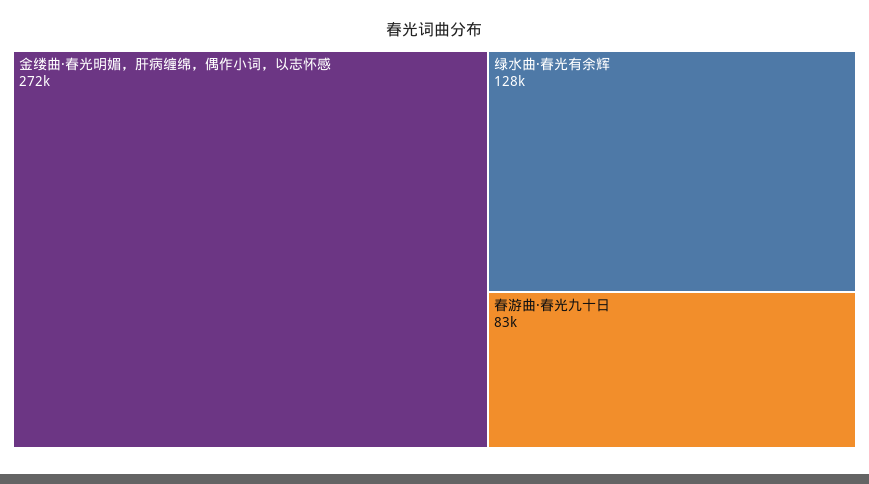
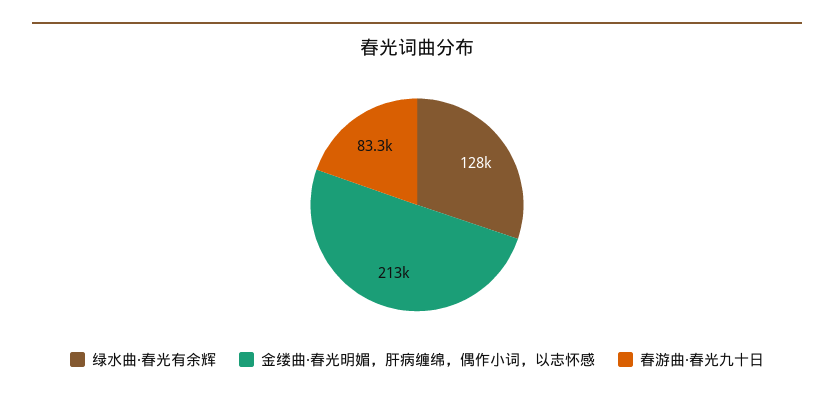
  {
-   "金缕曲·春光明媚，肝病缠绵，偶作小词，以志怀感": 272000,
+   "金缕曲·春光明媚，肝病缠绵，偶作小词，以志怀感": 213000,
    "绿水曲·春光有余辉": 128000,
    "春游曲·春光九十日": 83300
  }

